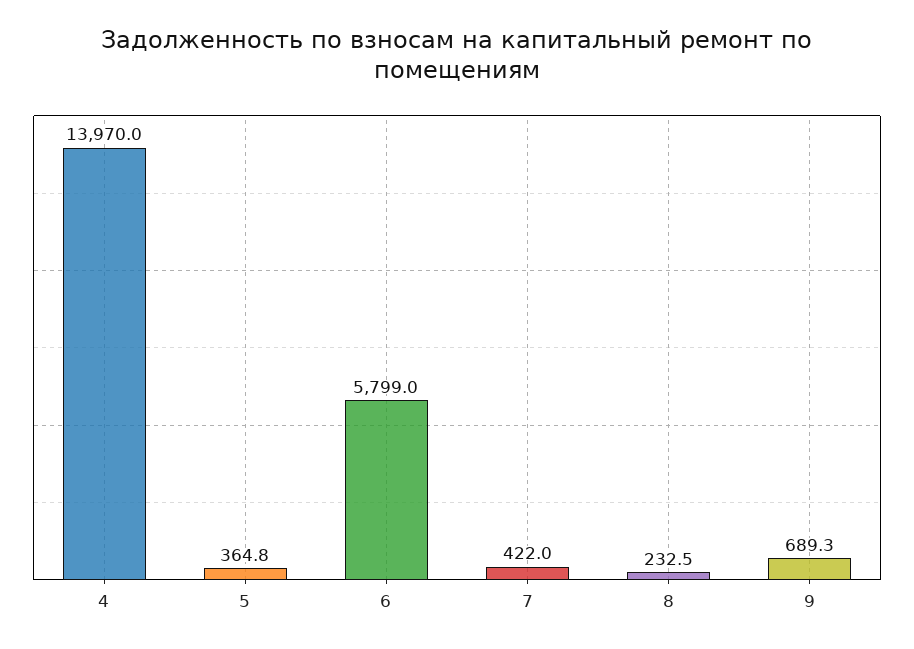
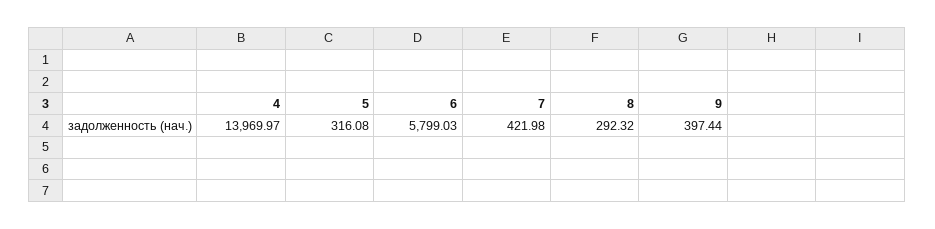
  {
    "4": 13969.97,
-   "5": 364.8,
+   "5": 316.08,
    "6": 5799.03,
    "7": 421.98,
-   "8": 232.5,
+   "8": 292.32,
-   "9": 689.3
+   "9": 397.44
  }

